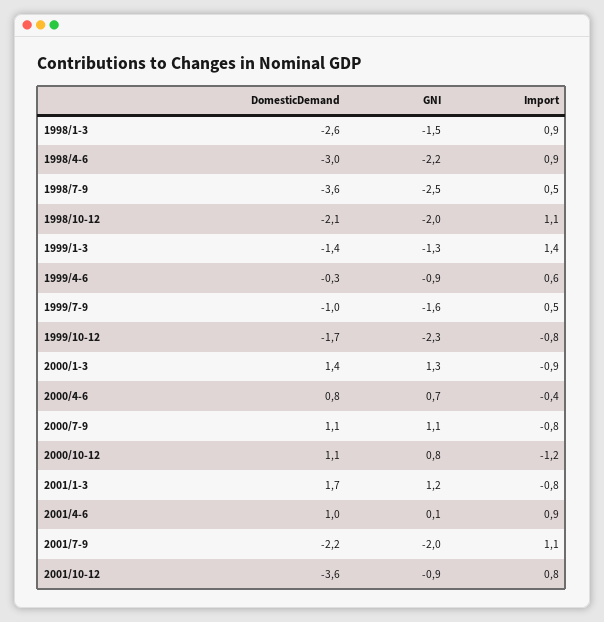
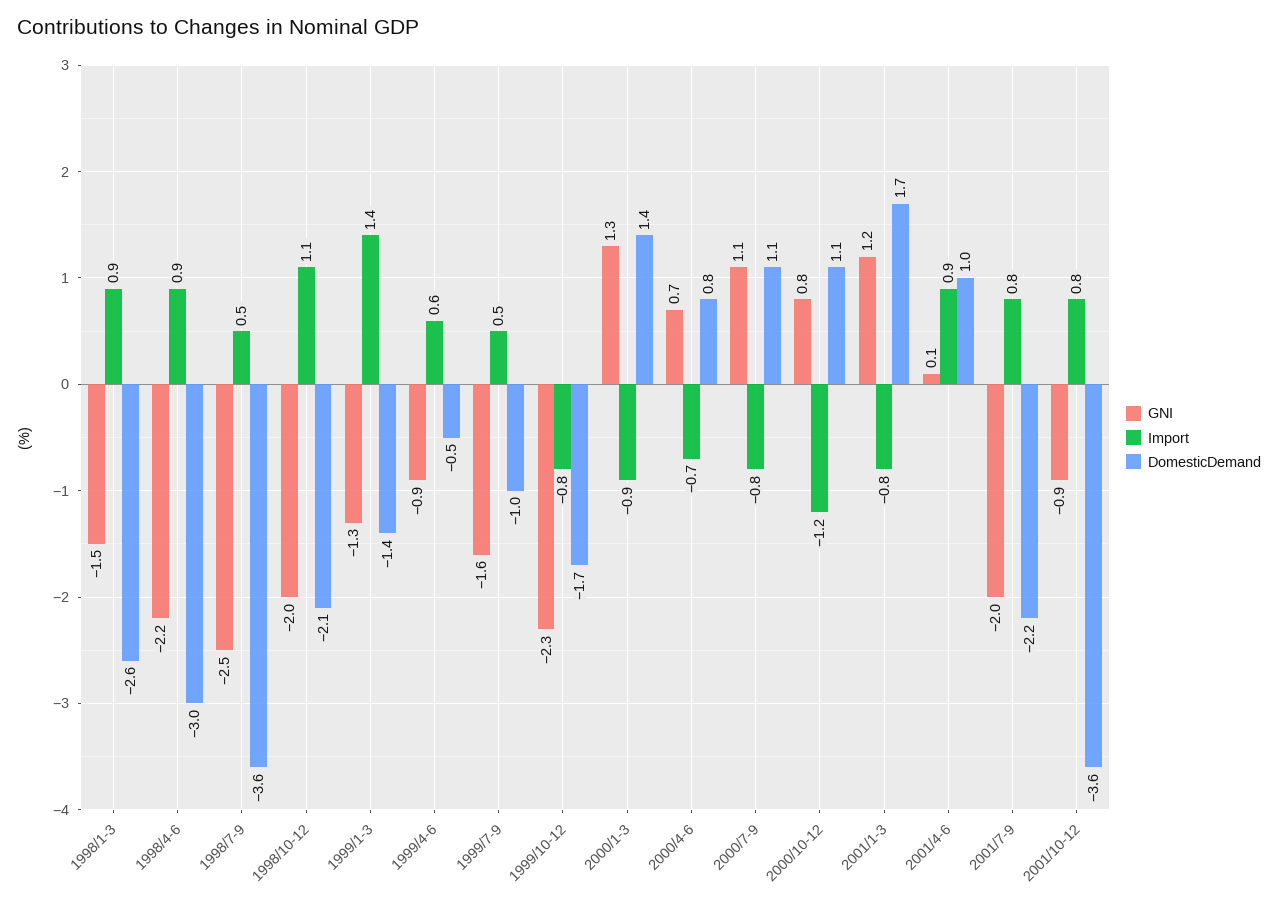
  {
    "DomesticDemand": {
      "1998/1-3": -2.6,
      "1998/4-6": -3,
      "1998/7-9": -3.6,
      "1998/10-12": -2.1,
      "1999/1-3": -1.4,
-     "1999/4-6": -0.3,
+     "1999/4-6": -0.5,
      "1999/7-9": -1,
      "1999/10-12": -1.7,
      "2000/1-3": 1.4,
      "2000/4-6": 0.8,
      "2000/7-9": 1.1,
      "2000/10-12": 1.1,
      "2001/1-3": 1.7,
      "2001/4-6": 1,
      "2001/7-9": -2.2,
      "2001/10-12": -3.6
    },
    "GNI": {
      "1998/1-3": -1.5,
      "1998/4-6": -2.2,
      "1998/7-9": -2.5,
      "1998/10-12": -2,
      "1999/1-3": -1.3,
      "1999/4-6": -0.9,
      "1999/7-9": -1.6,
      "1999/10-12": -2.3,
      "2000/1-3": 1.3,
      "2000/4-6": 0.7,
      "2000/7-9": 1.1,
      "2000/10-12": 0.8,
      "2001/1-3": 1.2,
      "2001/4-6": 0.1,
      "2001/7-9": -2,
      "2001/10-12": -0.9
    },
    "Import": {
      "1998/1-3": 0.9,
      "1998/4-6": 0.9,
      "1998/7-9": 0.5,
      "1998/10-12": 1.1,
      "1999/1-3": 1.4,
      "1999/4-6": 0.6,
      "1999/7-9": 0.5,
      "1999/10-12": -0.8,
      "2000/1-3": -0.9,
-     "2000/4-6": -0.4,
+     "2000/4-6": -0.7,
      "2000/7-9": -0.8,
      "2000/10-12": -1.2,
      "2001/1-3": -0.8,
      "2001/4-6": 0.9,
-     "2001/7-9": 1.1,
+     "2001/7-9": 0.8,
      "2001/10-12": 0.8
    }
  }

